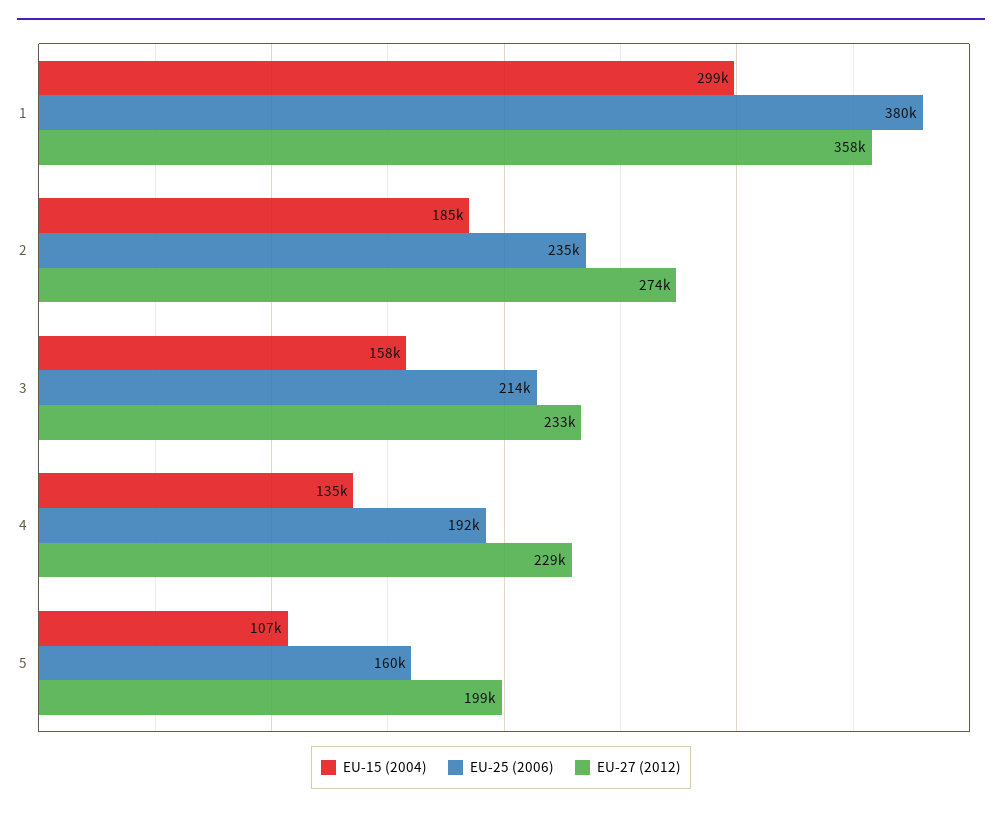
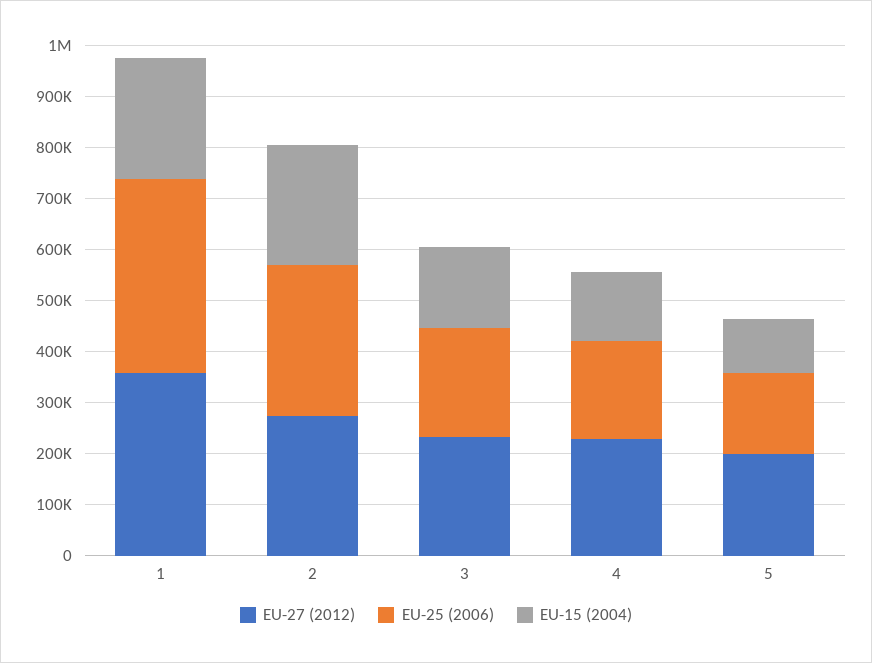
  {
    "EU-15 (2004)": {
-     "1": 299000,
+     "1": 240000,
-     "2": 185000,
+     "2": 240000,
      "3": 158000,
      "4": 135000,
      "5": 107000
    },
    "EU-25 (2006)": {
      "1": 380000,
-     "2": 235000,
+     "2": 300000,
      "3": 214000,
      "4": 192000,
      "5": 160000
    },
    "EU-27 (2012)": {
      "1": 358000,
      "2": 274000,
      "3": 233000,
      "4": 229000,
      "5": 199000
    }
  }

